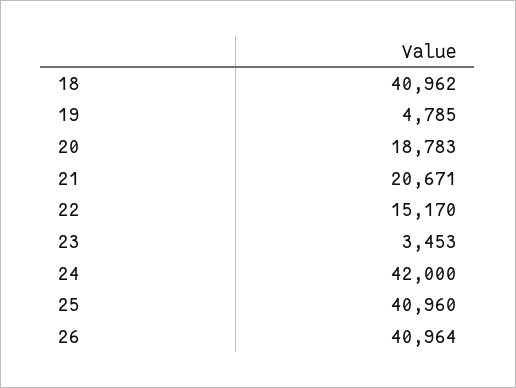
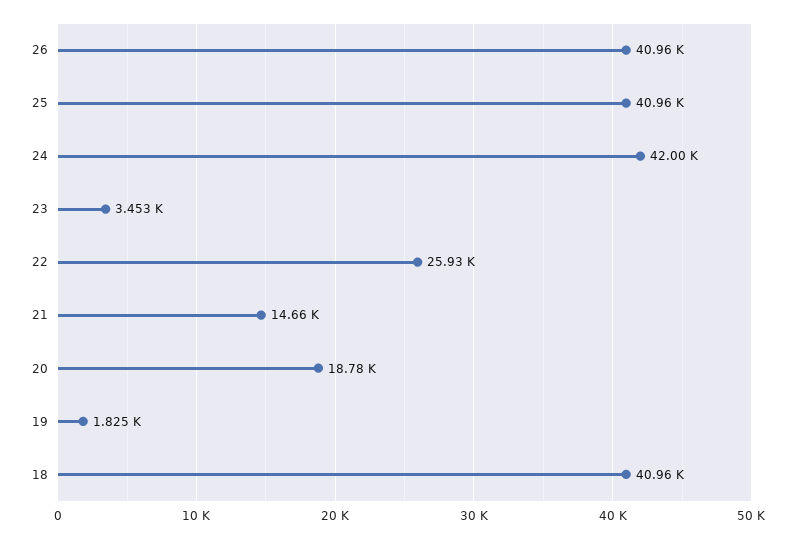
  {
    "18": 40962,
-   "19": 4785,
+   "19": 1825,
    "20": 18783,
-   "21": 20671,
+   "21": 14660,
-   "22": 15170,
+   "22": 25930,
    "23": 3453,
    "24": 42000,
    "25": 40960,
    "26": 40964
  }

